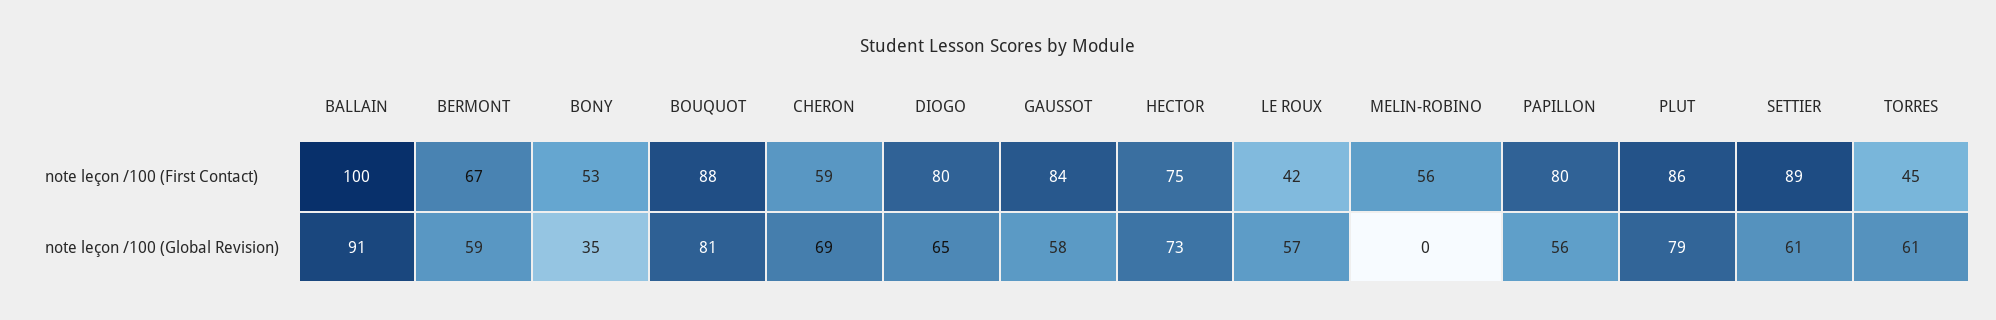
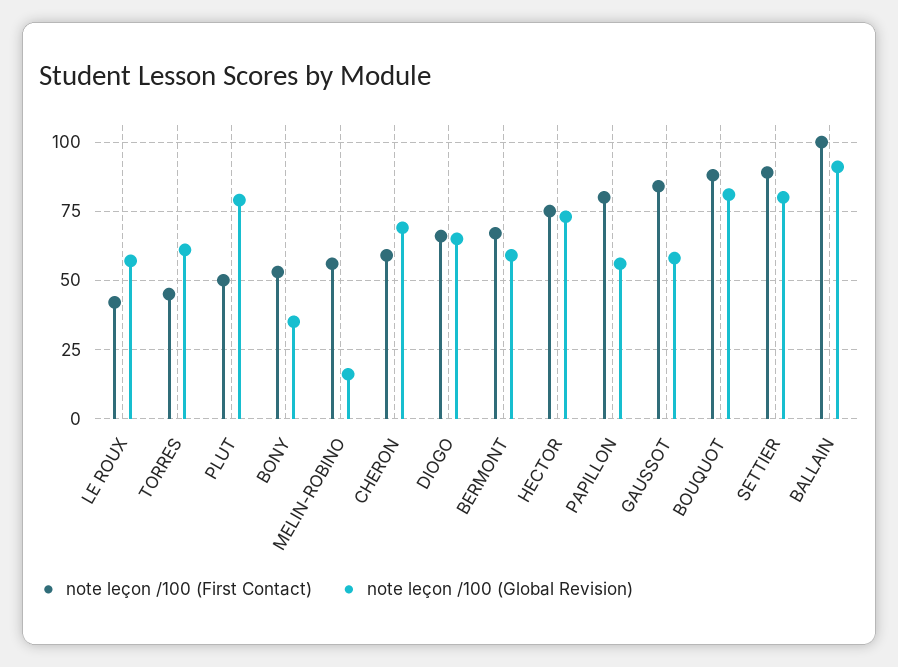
  {
    "note leçon /100 (First Contact)": {
      "BALLAIN": 100,
      "BERMONT": 67,
      "BONY": 53,
      "BOUQUOT": 88,
      "CHERON": 59,
-     "DIOGO": 80,
+     "DIOGO": 65,
      "GAUSSOT": 84,
      "HECTOR": 75,
      "LE ROUX": 42,
      "MELIN-ROBINO": 56,
      "PAPILLON": 80,
-     "PLUT": 86,
+     "PLUT": 50,
      "SETTIER": 89,
      "TORRES": 45
    },
    "note leçon /100 (Global Revision)": {
      "BALLAIN": 91,
      "BERMONT": 59,
      "BONY": 35,
      "BOUQUOT": 81,
      "CHERON": 69,
      "DIOGO": 65,
      "GAUSSOT": 58,
      "HECTOR": 73,
      "LE ROUX": 57,
-     "MELIN-ROBINO": 0,
+     "MELIN-ROBINO": 15,
      "PAPILLON": 56,
      "PLUT": 79,
-     "SETTIER": 61,
+     "SETTIER": 80,
      "TORRES": 61
    }
  }

